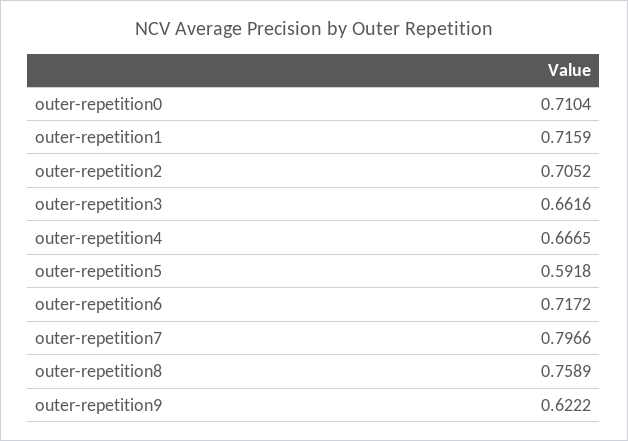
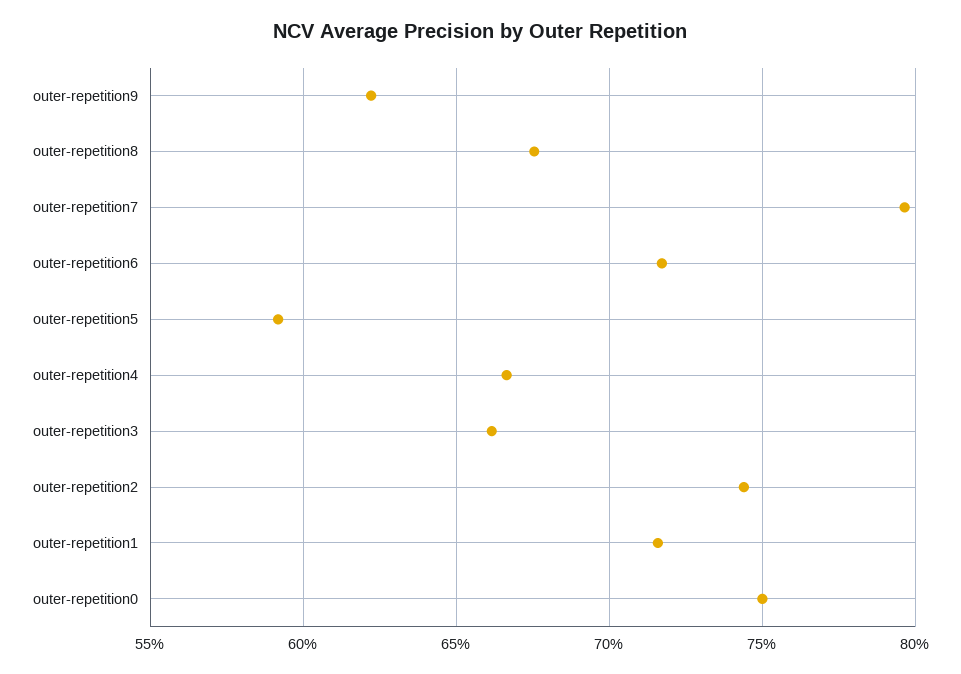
  {
-   "outer-repetition0": 0.7104,
+   "outer-repetition0": 0.75,
    "outer-repetition1": 0.7159,
-   "outer-repetition2": 0.7052,
+   "outer-repetition2": 0.745,
    "outer-repetition3": 0.6616,
    "outer-repetition4": 0.6665,
    "outer-repetition5": 0.5918,
    "outer-repetition6": 0.7172,
    "outer-repetition7": 0.7966,
-   "outer-repetition8": 0.7589,
+   "outer-repetition8": 0.675,
    "outer-repetition9": 0.6222
  }

